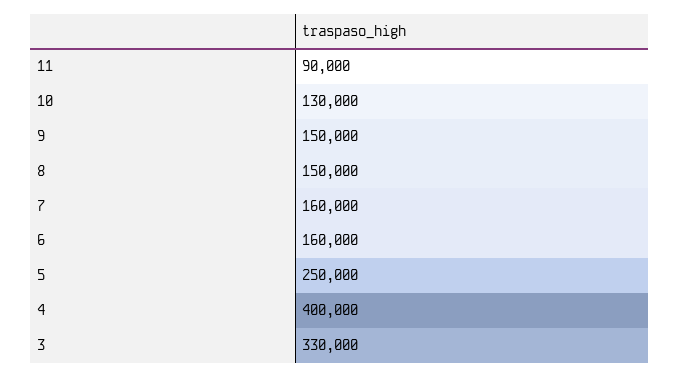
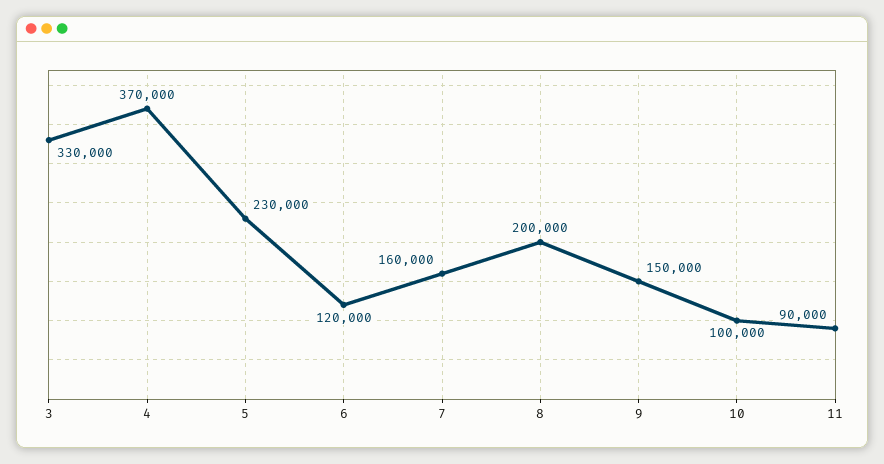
  {
    "11": 90000,
-   "10": 130000,
+   "10": 100000,
    "9": 150000,
-   "8": 150000,
+   "8": 200000,
    "7": 160000,
-   "6": 160000,
+   "6": 120000,
-   "5": 250000,
+   "5": 230000,
-   "4": 400000,
+   "4": 370000,
    "3": 330000
  }

